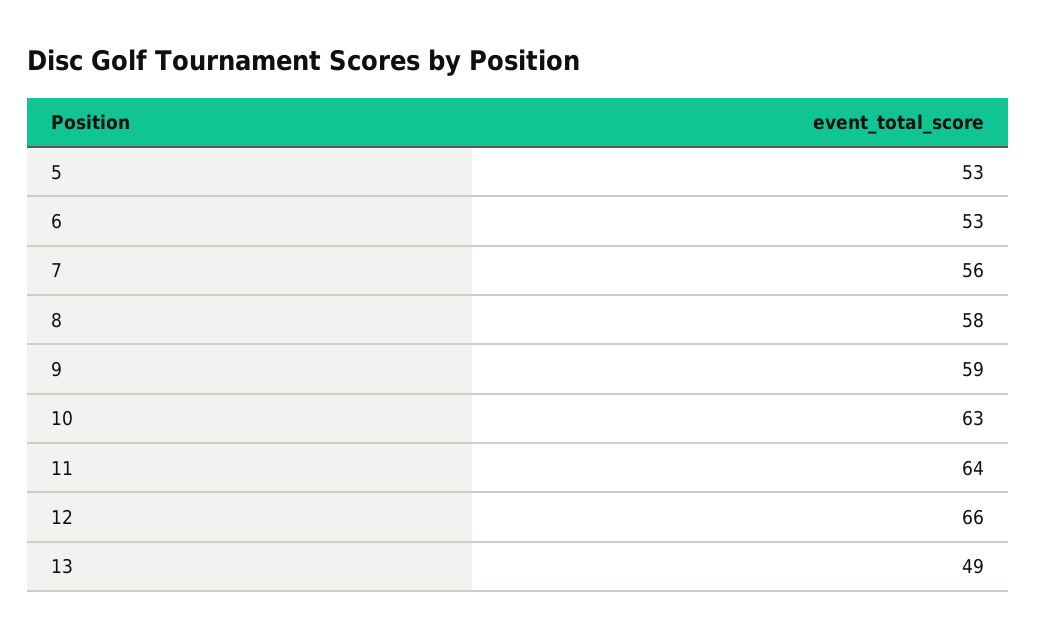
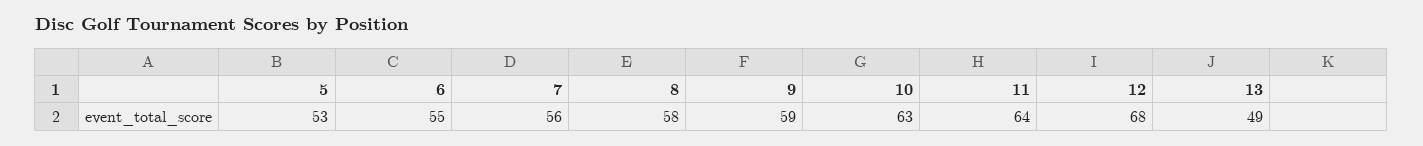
  {
    "5": 53,
-   "6": 53,
+   "6": 55,
    "7": 56,
    "8": 58,
    "9": 59,
    "10": 63,
    "11": 64,
-   "12": 66,
+   "12": 68,
    "13": 49
  }

